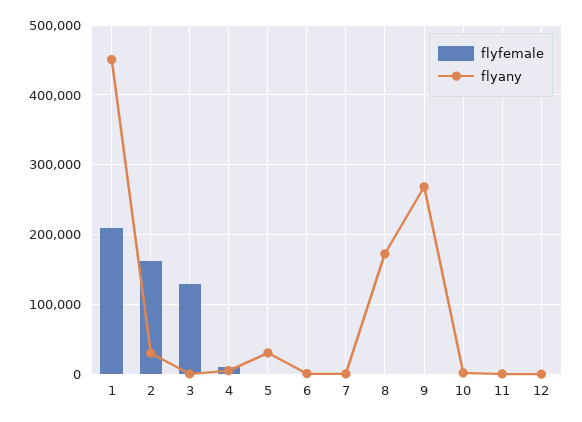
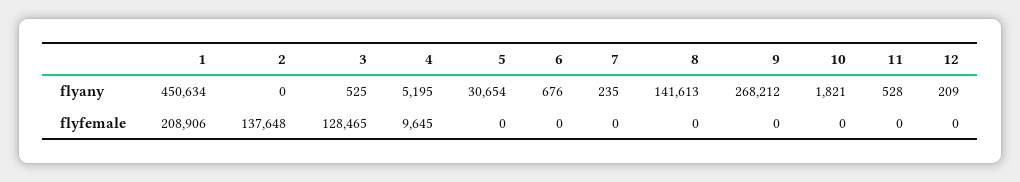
  {
    "flyfemale": {
      "1": 208906,
-     "2": 160000,
+     "2": 137648,
      "3": 128465,
      "4": 9645,
      "5": 0,
      "6": 0,
      "7": 0,
      "8": 0,
      "9": 0,
      "10": 0,
      "11": 0,
      "12": 0
    },
    "flyany": {
      "1": 450634,
-     "2": 30000,
+     "2": 0,
      "3": 525,
      "4": 5195,
      "5": 30654,
      "6": 676,
      "7": 235,
-     "8": 170000,
+     "8": 141613,
      "9": 268212,
      "10": 1821,
      "11": 528,
      "12": 209
    }
  }

